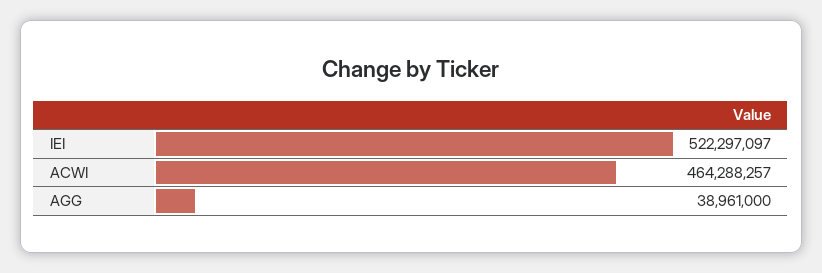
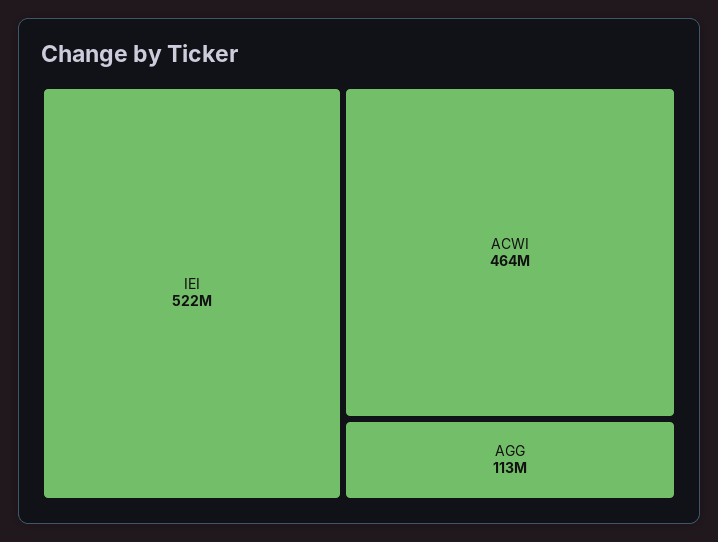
  {
    "IEI": 522297097,
    "ACWI": 464288257,
-   "AGG": 38961000
+   "AGG": 113000000
  }

